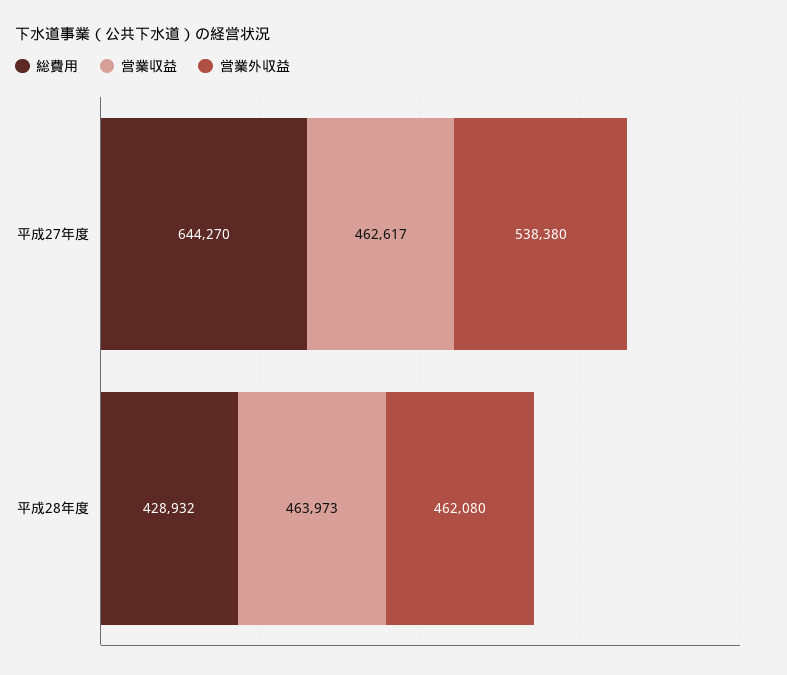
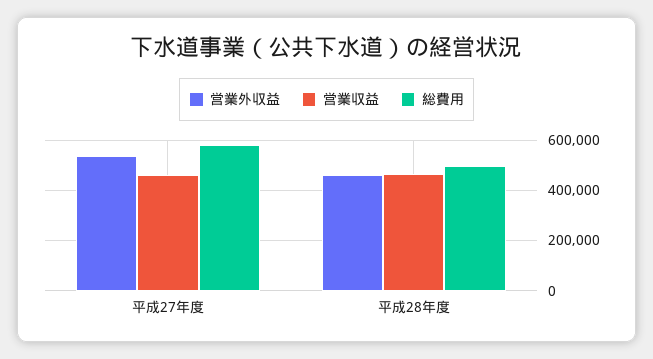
  {
    "総費用": {
-     "平成27年度": 644270,
+     "平成27年度": 575000,
-     "平成28年度": 428932
+     "平成28年度": 500000
    },
    "営業収益": {
      "平成27年度": 462617,
      "平成28年度": 463973
    },
    "営業外収益": {
      "平成27年度": 538380,
      "平成28年度": 462080
    }
  }

